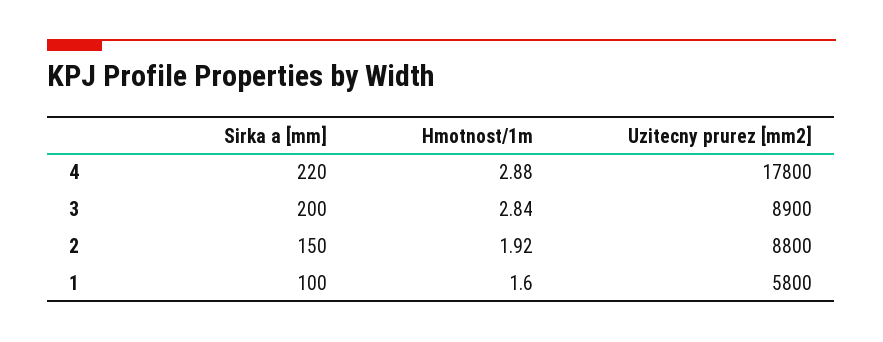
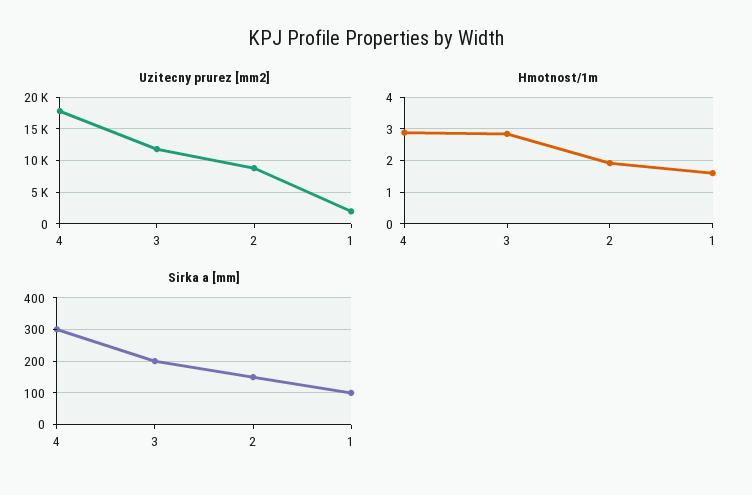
  {
    "Sirka a [mm]": {
-     "4": 220,
+     "4": 300,
      "3": 200,
      "2": 150,
      "1": 100
    },
    "Hmotnost/1m": {
      "4": 2.88,
      "3": 2.84,
      "2": 1.92,
      "1": 1.6
    },
    "Uzitecny prurez [mm2]": {
      "4": 17800,
-     "3": 8900,
+     "3": 12000,
      "2": 8800,
-     "1": 5800
+     "1": 2000
    }
  }

